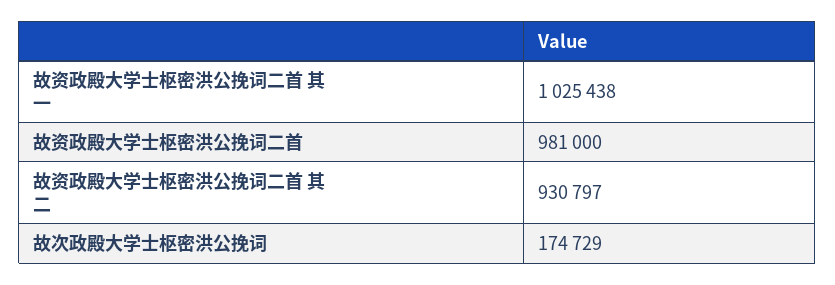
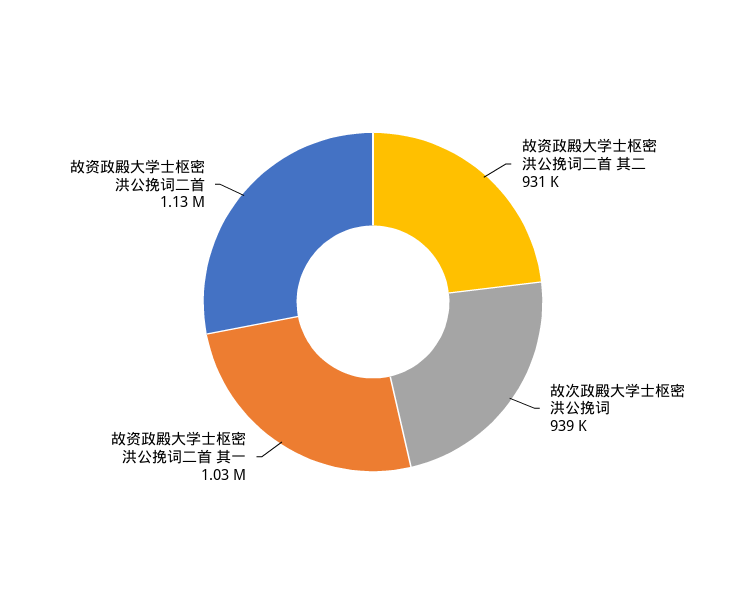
  {
    "故资政殿大学士枢密洪公挽词二首 其一": 1025438,
-   "故资政殿大学士枢密洪公挽词二首": 981000,
+   "故资政殿大学士枢密洪公挽词二首": 1130000,
    "故资政殿大学士枢密洪公挽词二首 其二": 930797,
-   "故次政殿大学士枢密洪公挽词": 174729
+   "故次政殿大学士枢密洪公挽词": 939000
  }

